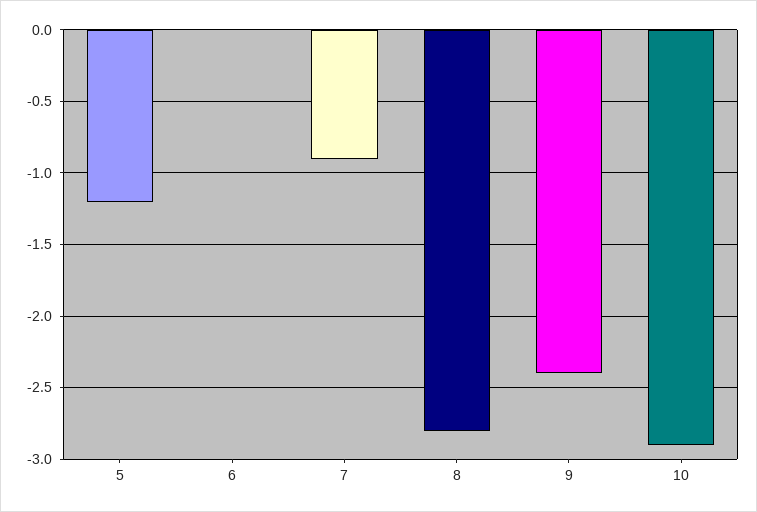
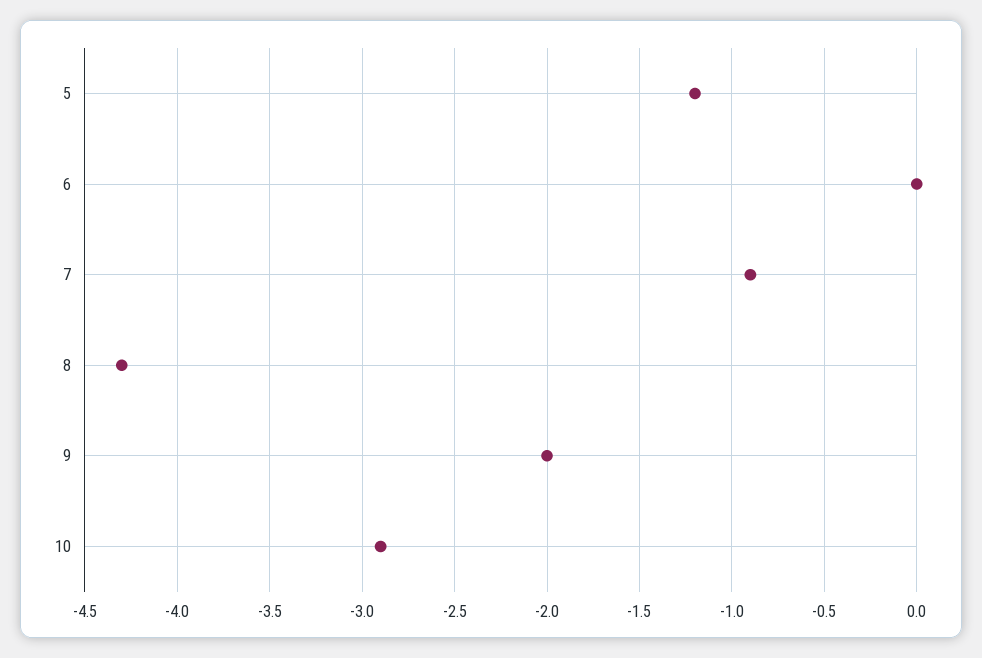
  {
    "5": -1.2,
    "6": 0,
    "7": -0.9,
-   "8": -2.8,
+   "8": -4.3,
-   "9": -2.4,
+   "9": -2,
    "10": -2.9
  }

